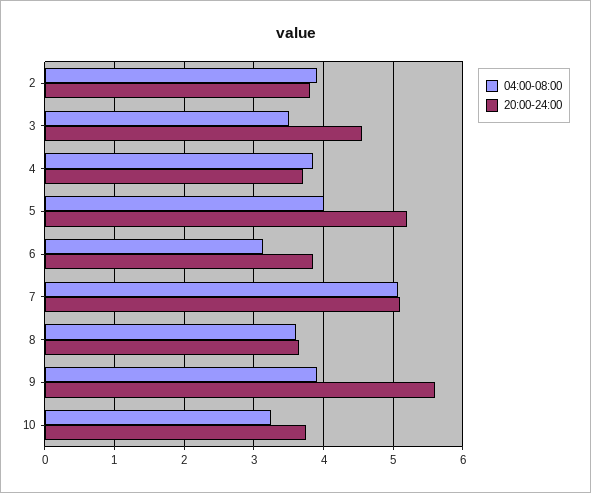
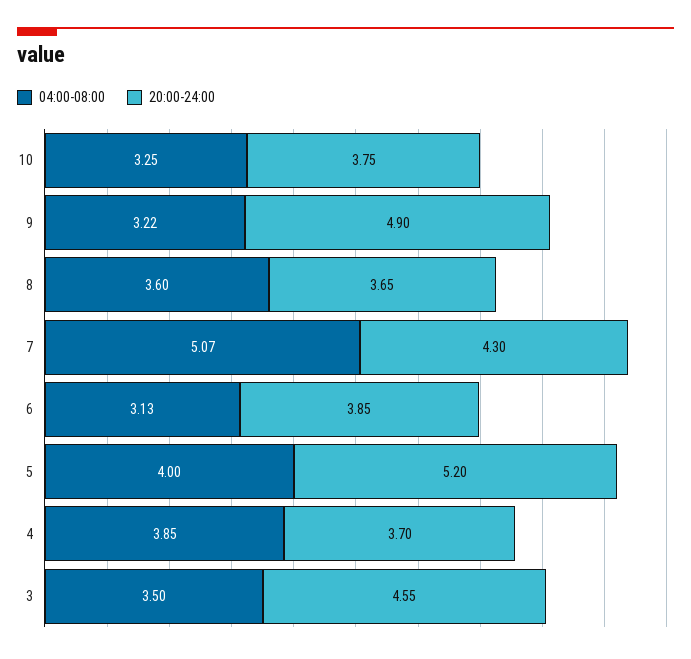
  {
    "04:00-08:00": {
-     "2": 3.9,
      "3": 3.5,
      "4": 3.85,
      "5": 4,
      "6": 3.13,
      "7": 5.07,
      "8": 3.6,
-     "9": 3.9,
+     "9": 3.22,
      "10": 3.25
    },
    "20:00-24:00": {
-     "2": 3.8,
      "3": 4.55,
      "4": 3.7,
      "5": 5.2,
      "6": 3.85,
-     "7": 5.1,
+     "7": 4.3,
      "8": 3.65,
-     "9": 5.6,
+     "9": 4.9,
      "10": 3.75
    }
  }

